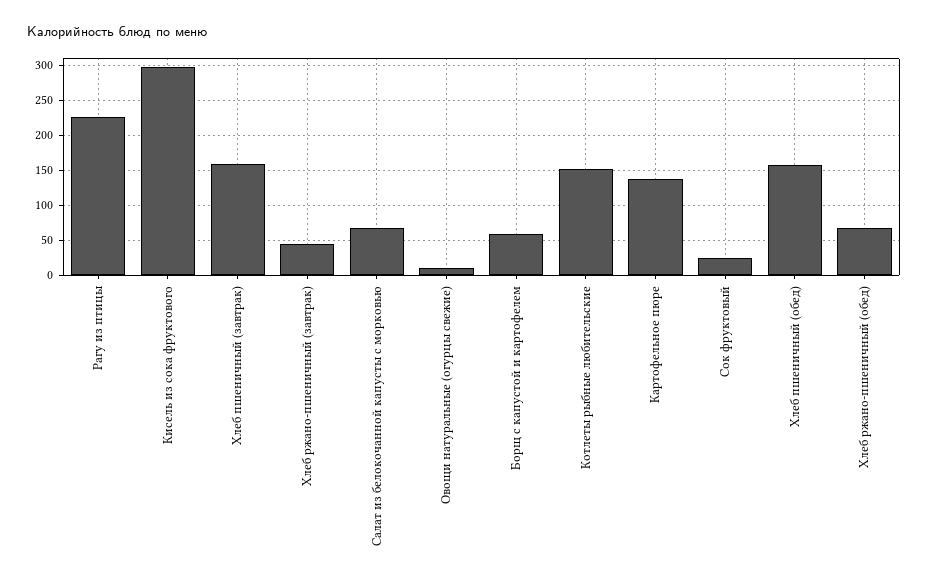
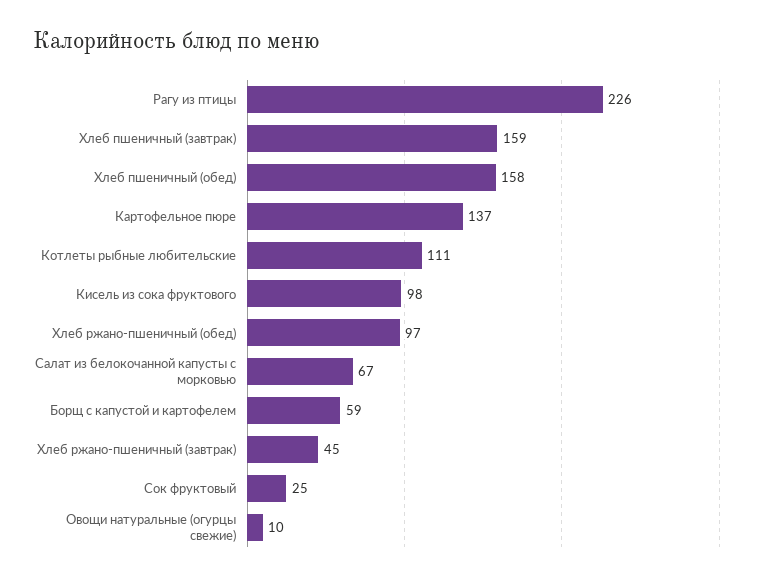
  {
    "Рагу из птицы": 226,
-   "Кисель из сока фруктового": 300,
+   "Кисель из сока фруктового": 98,
    "Хлеб пшеничный (завтрак)": 159,
    "Хлеб ржано-пшеничный (завтрак)": 45,
    "Салат из белокочанной капусты с морковью": 67,
    "Овощи натуральные (огурцы свежие)": 10,
    "Борщ с капустой и картофелем": 59,
-   "Котлеты рыбные любительские": 150,
+   "Котлеты рыбные любительские": 111,
    "Картофельное пюре": 137,
    "Сок фруктовый": 25,
    "Хлеб пшеничный (обед)": 158,
-   "Хлеб ржано-пшеничный (обед)": 70
+   "Хлеб ржано-пшеничный (обед)": 97
  }

